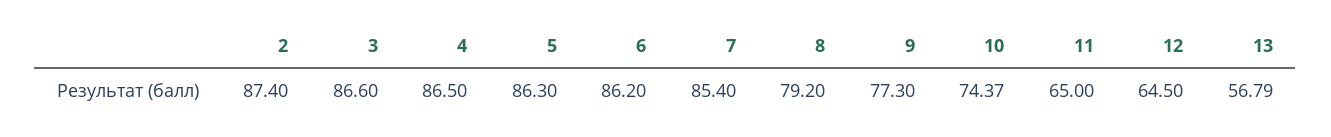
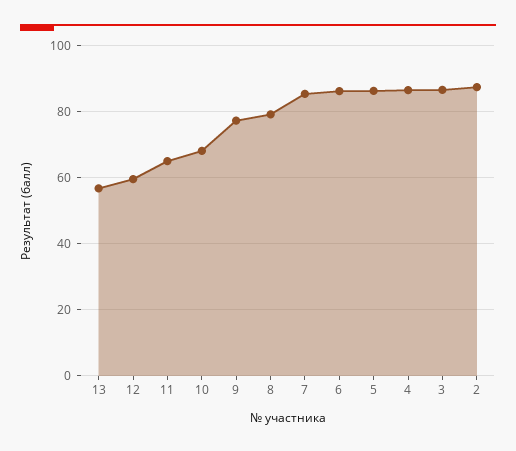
  {
    "2": 87.4,
    "3": 86.6,
    "4": 86.5,
    "5": 86.3,
    "6": 86.2,
    "7": 85.4,
    "8": 79.2,
    "9": 77.3,
-   "10": 74.37,
+   "10": 68,
    "11": 65,
-   "12": 64.5,
+   "12": 60,
    "13": 56.79
  }

